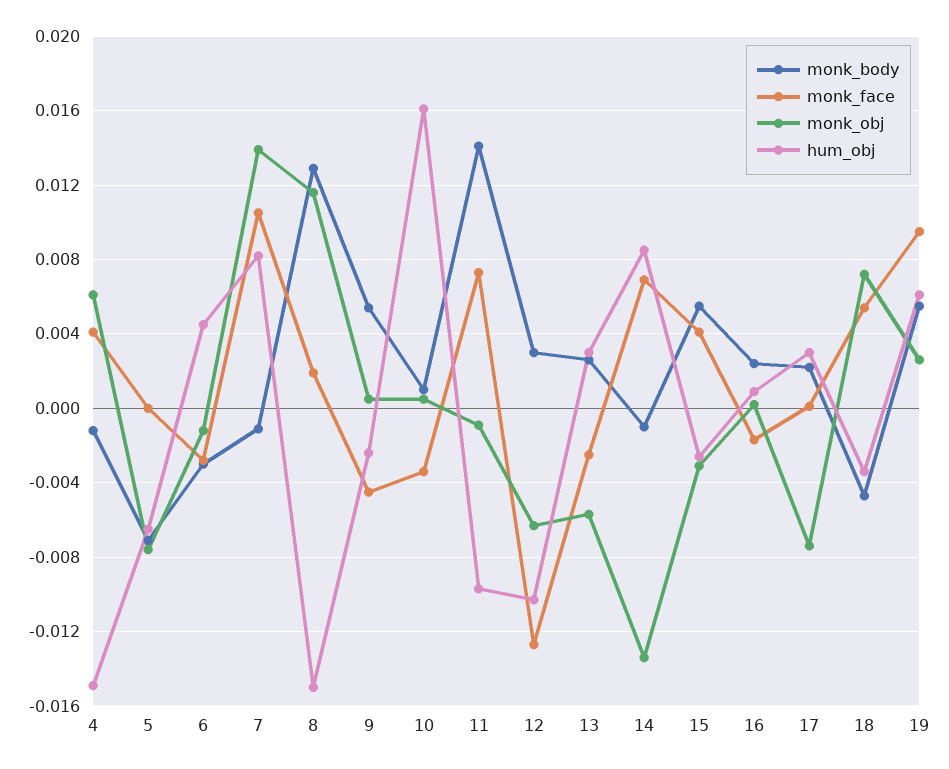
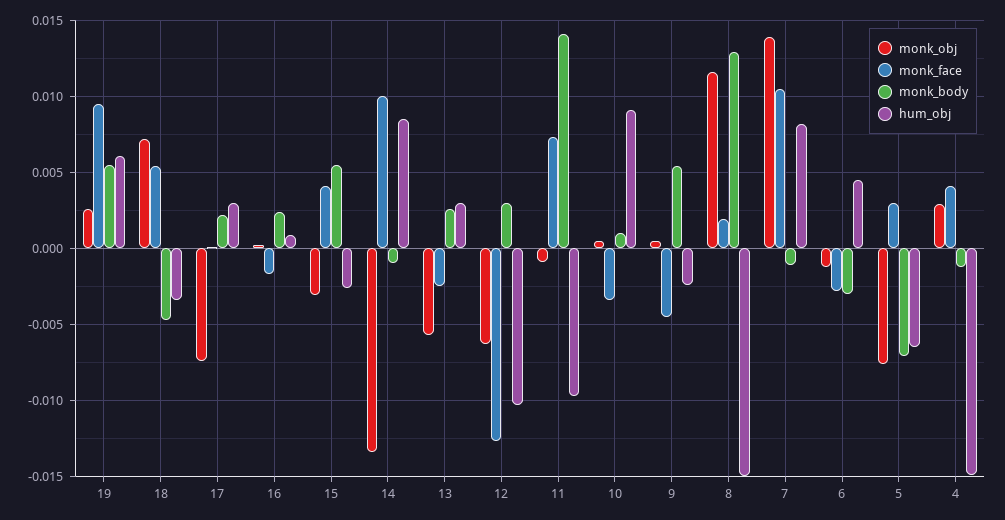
  {
    "monk_body": {
      "4": -0.001,
      "5": -0.007,
      "6": -0.003,
      "7": -0.001,
      "8": 0.013,
      "9": 0.0055,
      "10": 0.001,
      "11": 0.014,
      "12": 0.003,
      "13": 0.0025,
      "14": -0.001,
      "15": 0.0055,
      "16": 0.0025,
      "17": 0.002,
      "18": -0.0045,
      "19": 0.0055
    },
    "monk_face": {
      "4": 0.004,
-     "5": 0,
+     "5": 0.003,
      "6": -0.003,
      "7": 0.0105,
      "8": 0.002,
      "9": -0.0045,
      "10": -0.0035,
      "11": 0.0075,
      "12": -0.0125,
      "13": -0.0025,
-     "14": 0.007,
+     "14": 0.01,
      "15": 0.004,
      "16": -0.0015,
      "17": 0,
      "18": 0.0055,
      "19": 0.0095
    },
    "monk_obj": {
-     "4": 0.006,
+     "4": 0.003,
      "5": -0.0075,
      "6": -0.001,
      "7": 0.014,
      "8": 0.0115,
      "9": 0.0005,
      "10": 0.0005,
      "11": -0.001,
      "12": -0.0065,
      "13": -0.0055,
      "14": -0.0135,
      "15": -0.003,
      "16": 0,
      "17": -0.0075,
      "18": 0.007,
      "19": 0.0025
    },
    "hum_obj": {
      "4": -0.015,
      "5": -0.0065,
      "6": 0.0045,
      "7": 0.008,
      "8": -0.015,
      "9": -0.0025,
-     "10": 0.016,
+     "10": 0.009,
      "11": -0.0095,
      "12": -0.0105,
      "13": 0.003,
      "14": 0.0085,
      "15": -0.0025,
      "16": 0.001,
      "17": 0.003,
      "18": -0.0035,
      "19": 0.006
    }
  }

